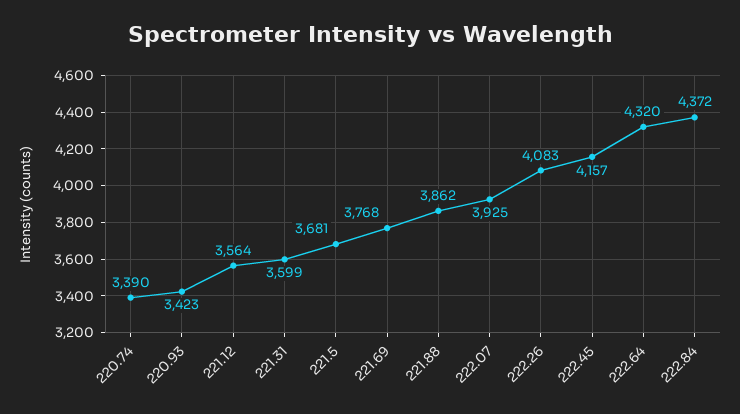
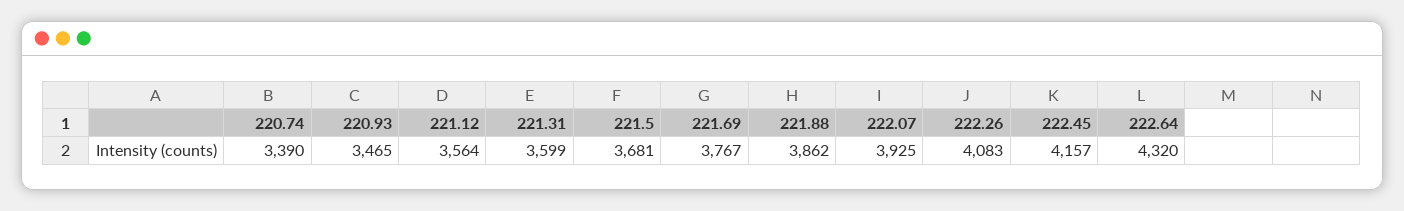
  {
    "220.74": 3390,
-   "220.93": 3423,
+   "220.93": 3465,
    "221.12": 3564,
    "221.31": 3599,
    "221.5": 3681,
-   "221.69": 3768,
+   "221.69": 3767,
    "221.88": 3862,
    "222.07": 3925,
    "222.26": 4083,
    "222.45": 4157,
-   "222.64": 4320,
+   "222.64": 4320
-   "222.84": 4372
  }

